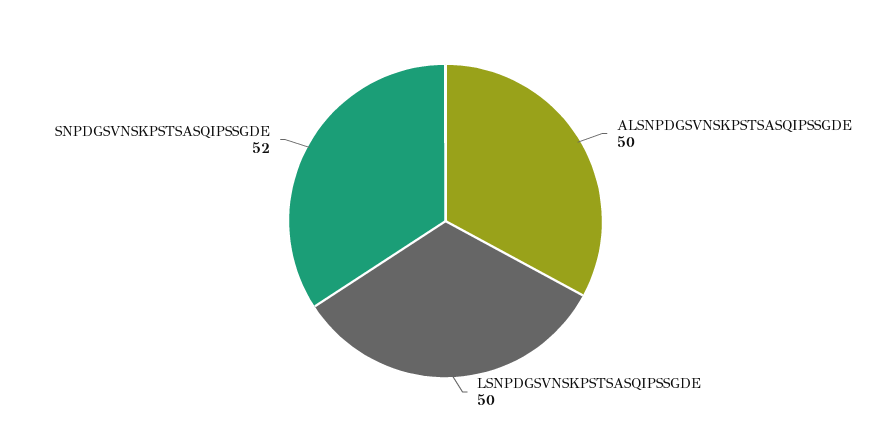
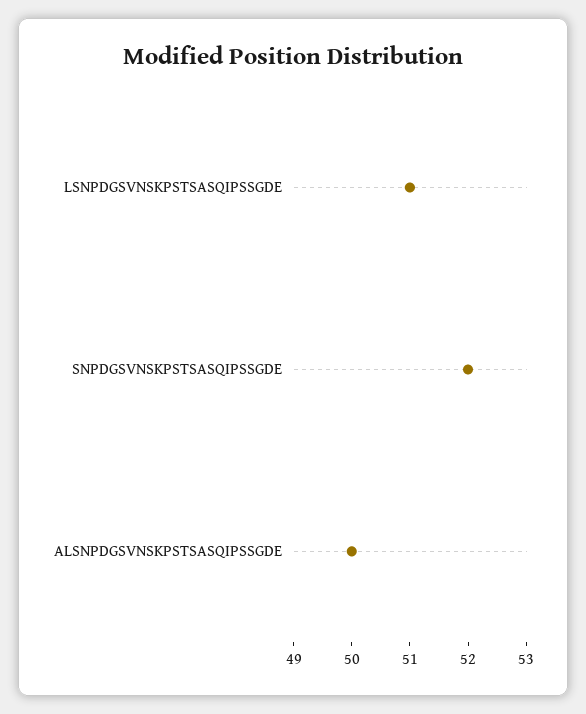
  {
    "ALSNPDGSVNSKPSTSASQIPSSGDE": 50,
-   "LSNPDGSVNSKPSTSASQIPSSGDE": 50,
+   "LSNPDGSVNSKPSTSASQIPSSGDE": 51,
    "SNPDGSVNSKPSTSASQIPSSGDE": 52
  }

